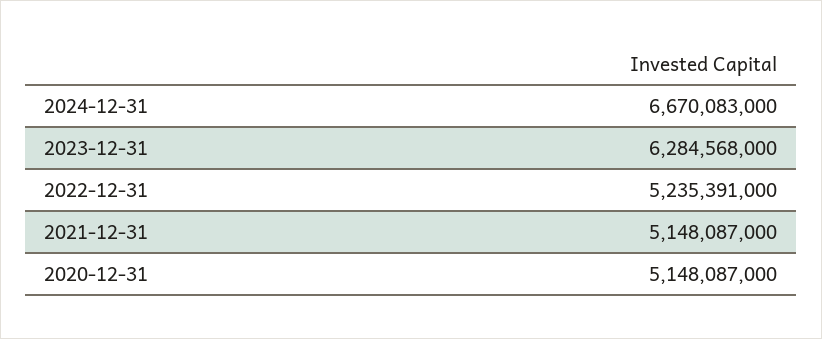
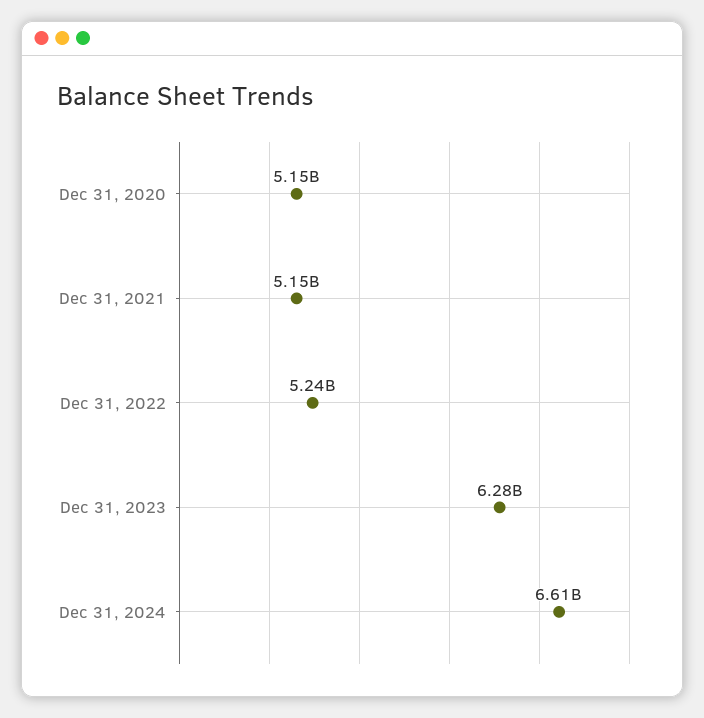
  {
-   "2024-12-31": 6670083000,
+   "2024-12-31": 6610000000,
    "2023-12-31": 6284568000,
    "2022-12-31": 5235391000,
    "2021-12-31": 5148087000,
    "2020-12-31": 5148087000
  }

